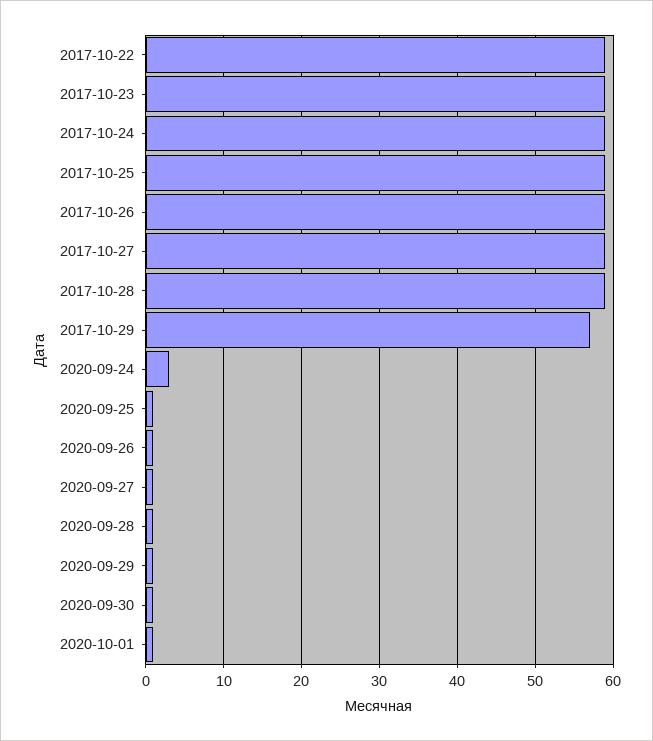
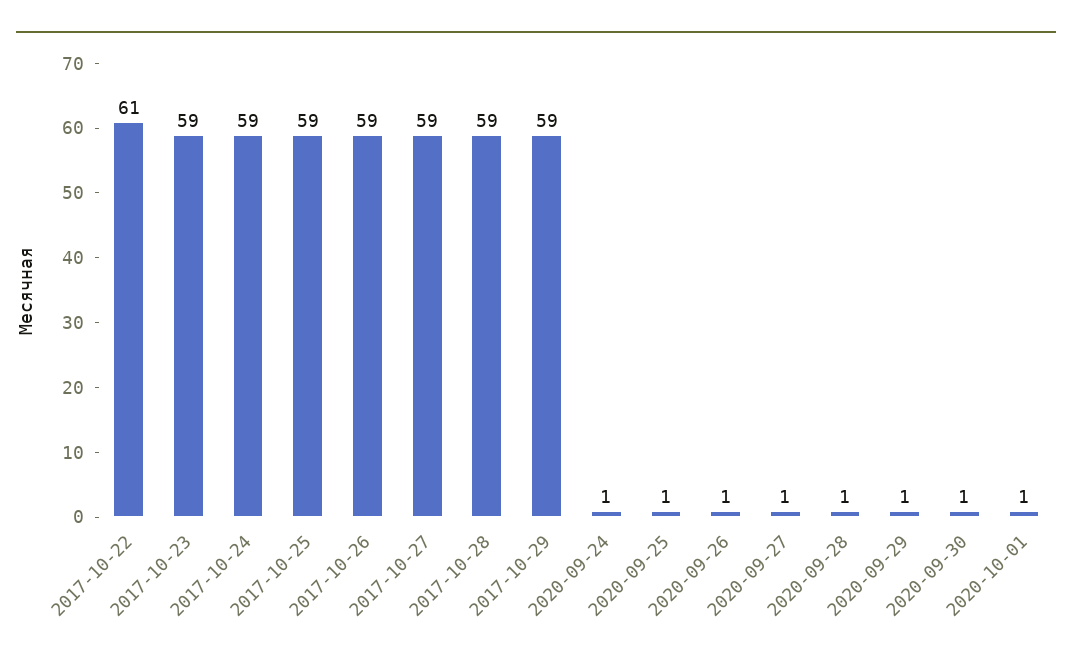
  {
-   "2017-10-22": 59,
+   "2017-10-22": 61,
    "2017-10-23": 59,
    "2017-10-24": 59,
    "2017-10-25": 59,
    "2017-10-26": 59,
    "2017-10-27": 59,
    "2017-10-28": 59,
-   "2017-10-29": 57,
+   "2017-10-29": 59,
-   "2020-09-24": 3,
+   "2020-09-24": 1,
    "2020-09-25": 1,
    "2020-09-26": 1,
    "2020-09-27": 1,
    "2020-09-28": 1,
    "2020-09-29": 1,
    "2020-09-30": 1,
    "2020-10-01": 1
  }

